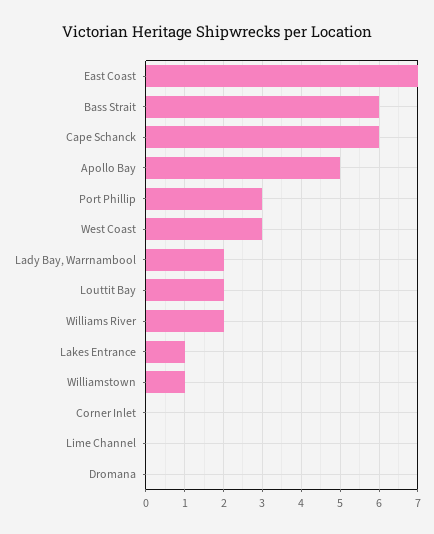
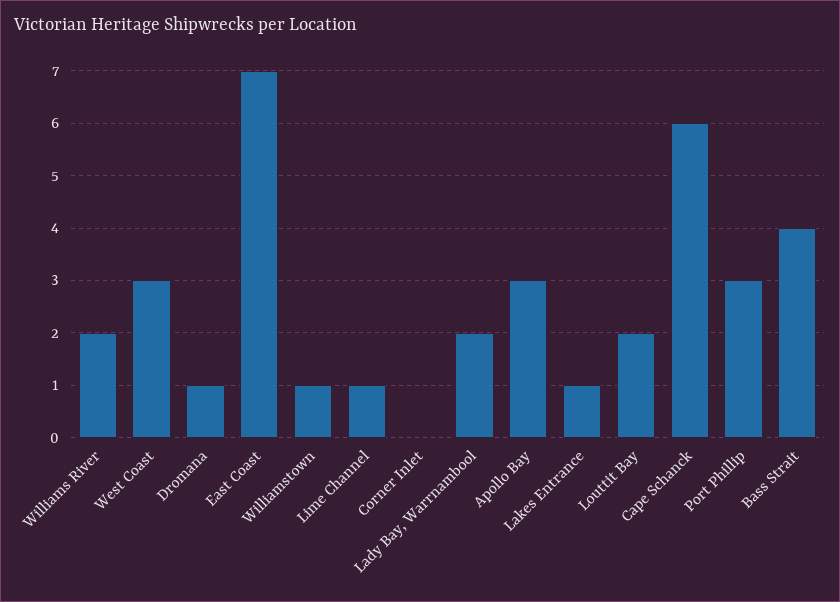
  {
    "East Coast": 7,
-   "Bass Strait": 6,
+   "Bass Strait": 4,
    "Cape Schanck": 6,
-   "Apollo Bay": 5,
+   "Apollo Bay": 3,
    "Port Phillip": 3,
    "West Coast": 3,
    "Lady Bay, Warrnambool": 2,
    "Louttit Bay": 2,
    "Williams River": 2,
    "Lakes Entrance": 1,
    "Williamstown": 1,
    "Corner Inlet": 0,
-   "Lime Channel": 0,
+   "Lime Channel": 1,
-   "Dromana": 0
+   "Dromana": 1
  }

